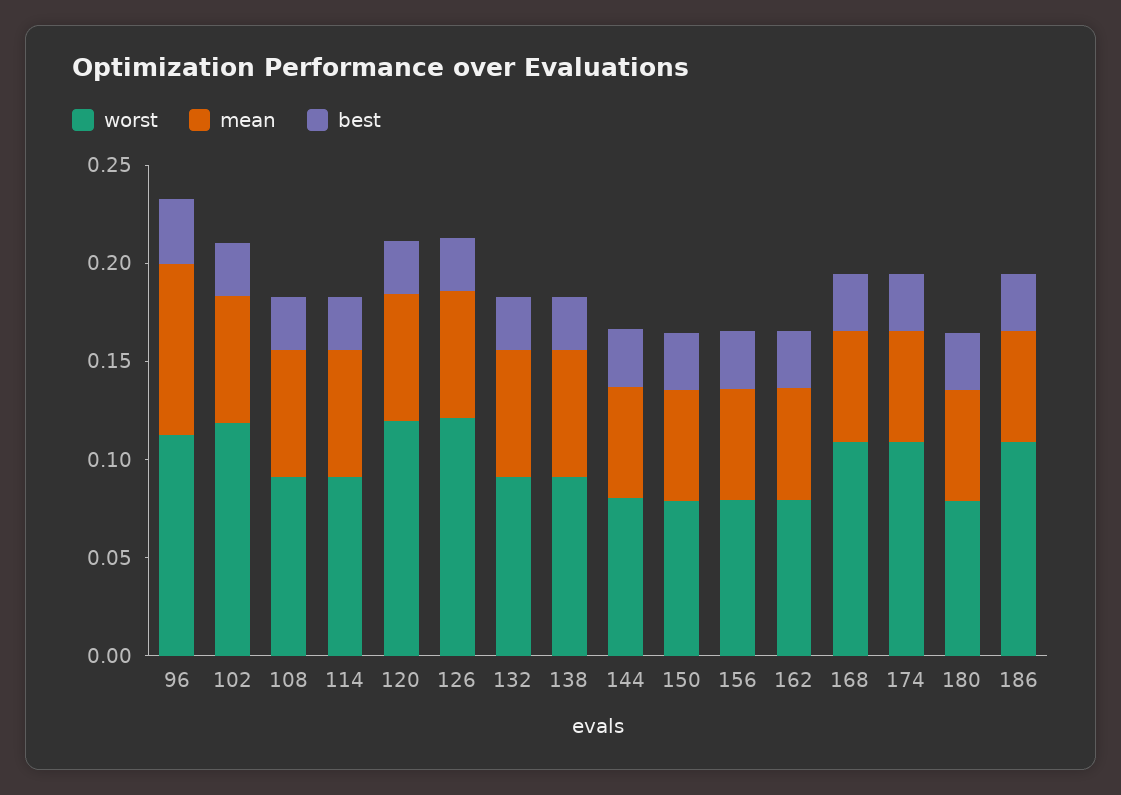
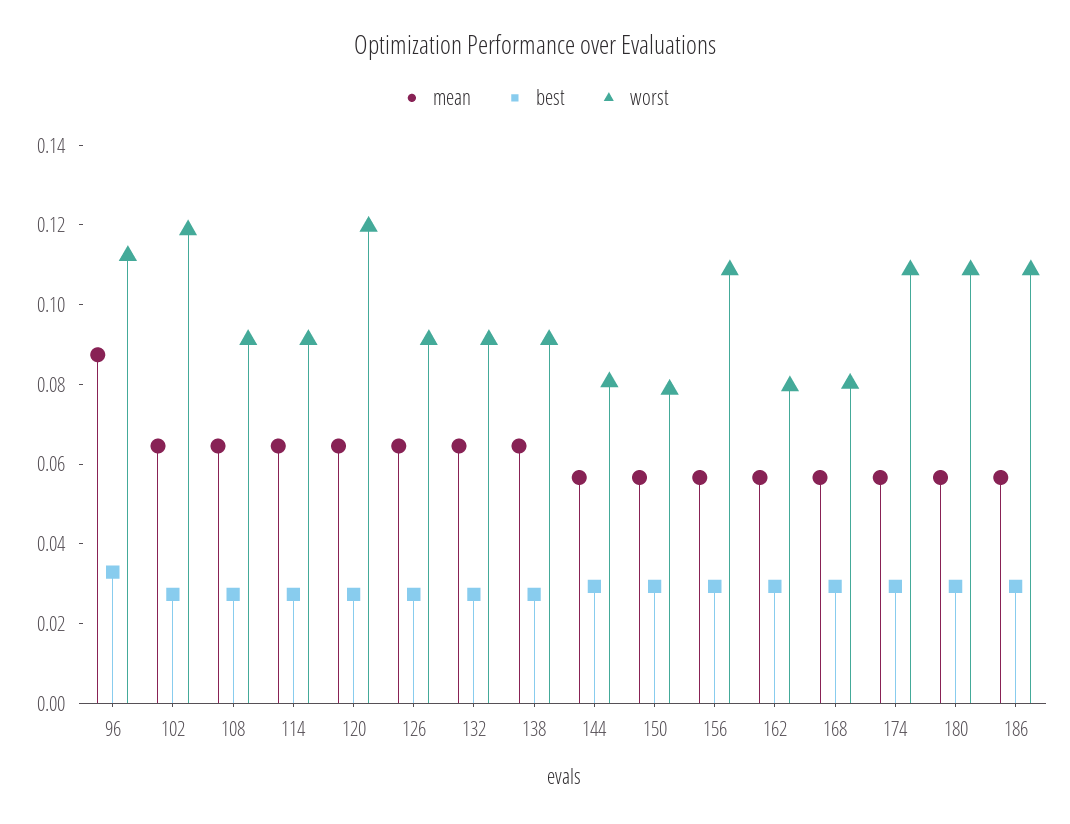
  {
    "worst": {
      "96": 0.11,
      "102": 0.12,
      "108": 0.09,
      "114": 0.09,
      "120": 0.12,
-     "126": 0.12,
+     "126": 0.09,
      "132": 0.09,
      "138": 0.09,
      "144": 0.08,
      "150": 0.08,
-     "156": 0.08,
+     "156": 0.11,
      "162": 0.08,
-     "168": 0.11,
+     "168": 0.08,
      "174": 0.11,
-     "180": 0.08,
+     "180": 0.11,
      "186": 0.11
    },
    "mean": {
      "96": 0.085,
      "102": 0.065,
      "108": 0.065,
      "114": 0.065,
      "120": 0.065,
      "126": 0.065,
      "132": 0.065,
      "138": 0.065,
      "144": 0.055,
      "150": 0.055,
      "156": 0.055,
      "162": 0.055,
      "168": 0.055,
      "174": 0.055,
      "180": 0.055,
      "186": 0.055
    },
    "best": {
      "96": 0.035,
      "102": 0.025,
      "108": 0.025,
      "114": 0.025,
      "120": 0.025,
      "126": 0.025,
      "132": 0.025,
      "138": 0.025,
      "144": 0.03,
      "150": 0.03,
      "156": 0.03,
      "162": 0.03,
      "168": 0.03,
      "174": 0.03,
      "180": 0.03,
      "186": 0.03
    }
  }

